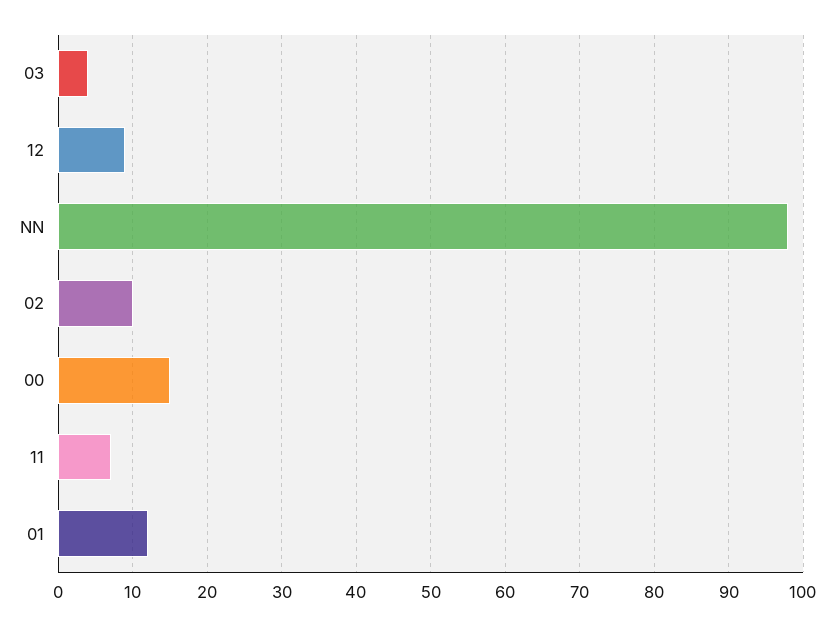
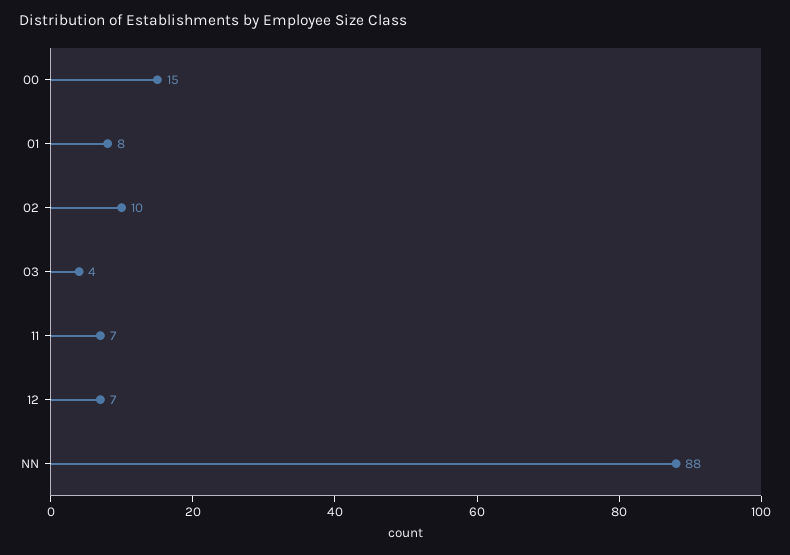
  {
    "03": 4,
-   "12": 9,
+   "12": 7,
-   "NN": 98,
+   "NN": 88,
    "02": 10,
    "00": 15,
    "11": 7,
-   "01": 12
+   "01": 8
  }

